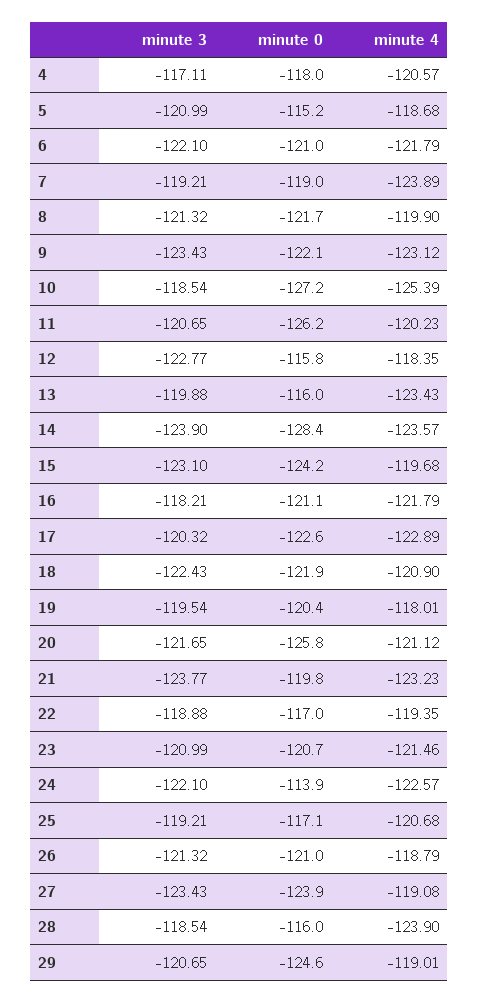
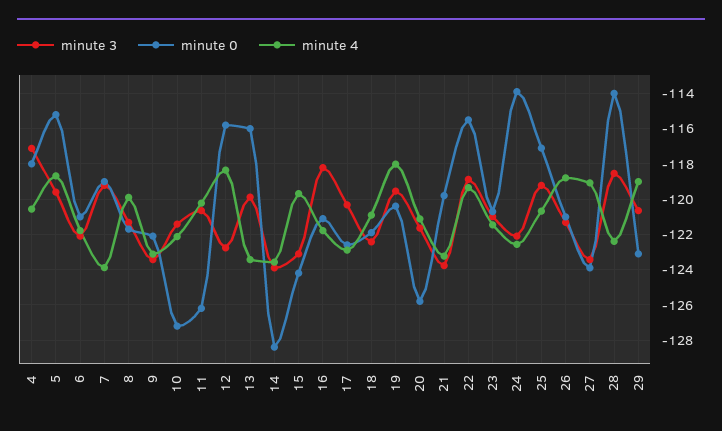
  {
    "minute 3": {
      "4": -117.11,
-     "5": -120.99,
+     "5": -119.5,
      "6": -122.1,
      "7": -119.21,
      "8": -121.32,
      "9": -123.43,
-     "10": -118.54,
+     "10": -121.5,
      "11": -120.65,
      "12": -122.77,
      "13": -119.88,
      "14": -123.9,
      "15": -123.1,
      "16": -118.21,
      "17": -120.32,
      "18": -122.43,
      "19": -119.54,
      "20": -121.65,
      "21": -123.77,
      "22": -118.88,
      "23": -120.99,
      "24": -122.1,
      "25": -119.21,
      "26": -121.32,
      "27": -123.43,
      "28": -118.54,
      "29": -120.65
    },
    "minute 0": {
      "4": -118,
      "5": -115.2,
      "6": -121,
      "7": -119,
      "8": -121.7,
      "9": -122.1,
      "10": -127.2,
      "11": -126.2,
      "12": -115.8,
      "13": -116,
      "14": -128.4,
      "15": -124.2,
      "16": -121.1,
      "17": -122.6,
      "18": -121.9,
      "19": -120.4,
      "20": -125.8,
      "21": -119.8,
-     "22": -117,
+     "22": -115.5,
      "23": -120.7,
      "24": -113.9,
      "25": -117.1,
      "26": -121,
      "27": -123.9,
-     "28": -116,
+     "28": -114,
-     "29": -124.6
+     "29": -123
    },
    "minute 4": {
      "4": -120.57,
      "5": -118.68,
      "6": -121.79,
      "7": -123.89,
      "8": -119.9,
      "9": -123.12,
-     "10": -125.39,
+     "10": -122,
      "11": -120.23,
      "12": -118.35,
      "13": -123.43,
      "14": -123.57,
      "15": -119.68,
      "16": -121.79,
      "17": -122.89,
      "18": -120.9,
      "19": -118.01,
      "20": -121.12,
      "21": -123.23,
      "22": -119.35,
      "23": -121.46,
      "24": -122.57,
      "25": -120.68,
      "26": -118.79,
      "27": -119.08,
-     "28": -123.9,
+     "28": -122.5,
      "29": -119.01
    }
  }

